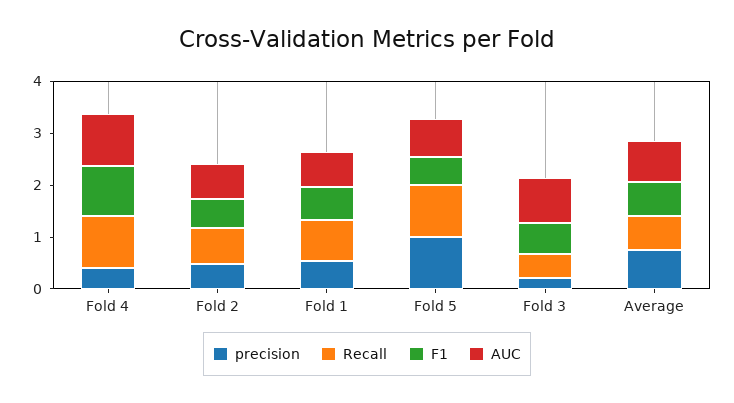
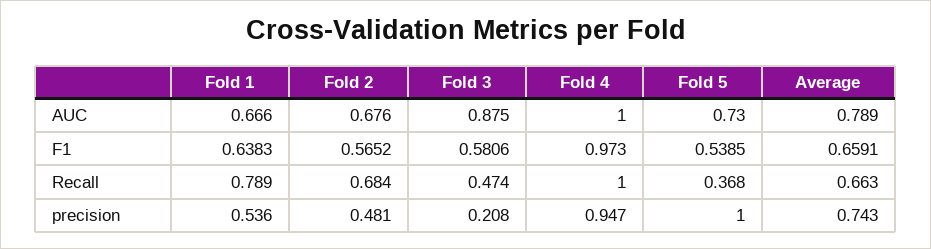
  {
    "precision": {
-     "Fold 4": 0.4,
+     "Fold 4": 0.947,
      "Fold 2": 0.481,
      "Fold 1": 0.536,
      "Fold 5": 1,
      "Fold 3": 0.208,
      "Average": 0.743
    },
    "Recall": {
      "Fold 4": 1,
      "Fold 2": 0.684,
      "Fold 1": 0.789,
-     "Fold 5": 1,
+     "Fold 5": 0.368,
      "Fold 3": 0.474,
      "Average": 0.663
    },
    "F1": {
      "Fold 4": 0.973,
      "Fold 2": 0.5652,
      "Fold 1": 0.6383,
      "Fold 5": 0.5385,
      "Fold 3": 0.5806,
      "Average": 0.6591
    },
    "AUC": {
      "Fold 4": 1,
      "Fold 2": 0.676,
      "Fold 1": 0.666,
      "Fold 5": 0.73,
      "Fold 3": 0.875,
      "Average": 0.789
    }
  }

